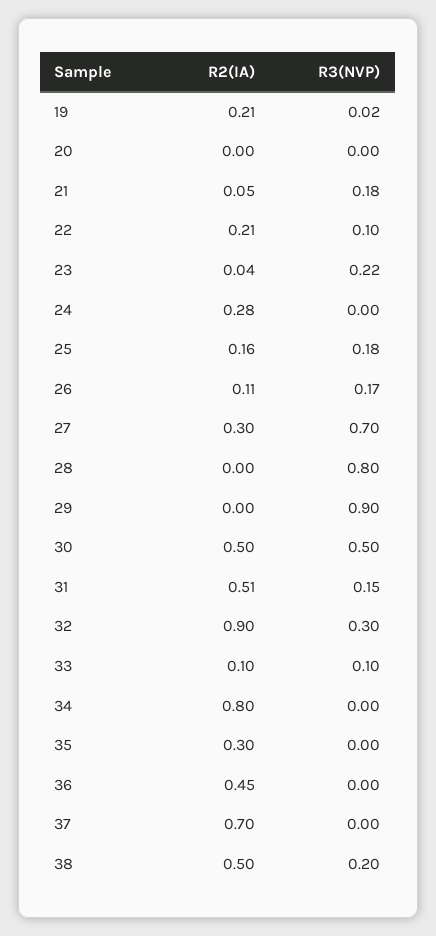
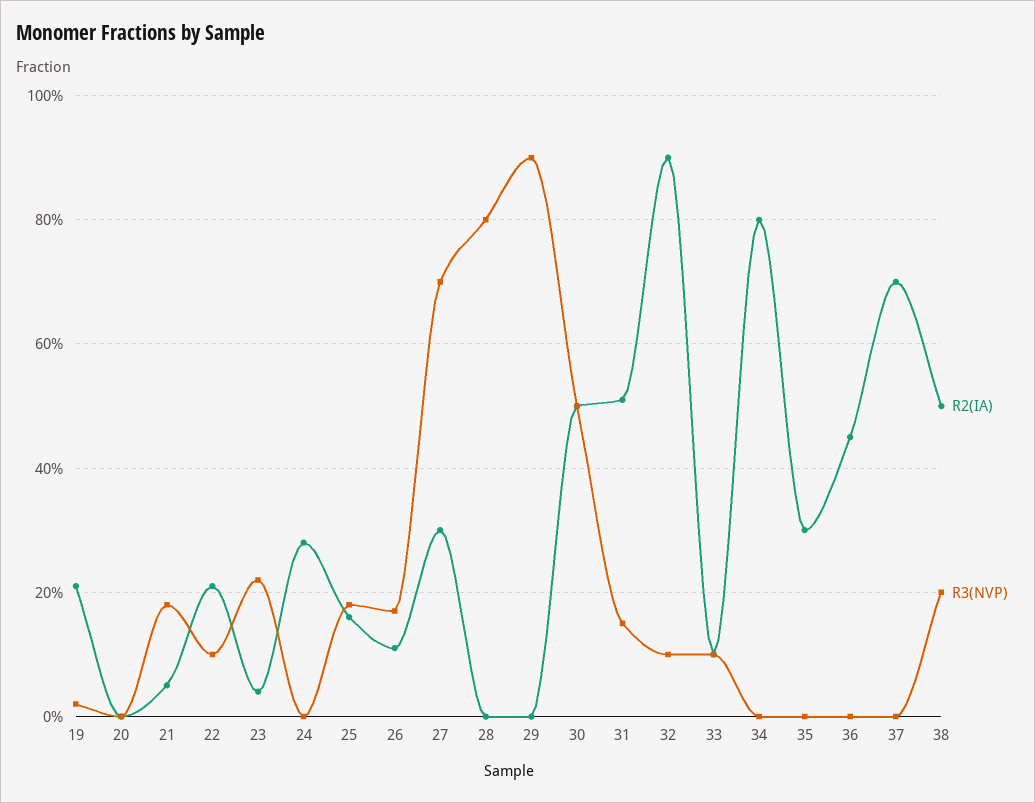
  {
    "R2(IA)": {
      "19": 0.21,
      "20": 0,
      "21": 0.05,
      "22": 0.21,
      "23": 0.04,
      "24": 0.28,
      "25": 0.16,
      "26": 0.11,
      "27": 0.3,
      "28": 0,
      "29": 0,
      "30": 0.5,
      "31": 0.51,
      "32": 0.9,
      "33": 0.1,
      "34": 0.8,
      "35": 0.3,
      "36": 0.45,
      "37": 0.7,
      "38": 0.5
    },
    "R3(NVP)": {
      "19": 0.02,
      "20": 0,
      "21": 0.18,
      "22": 0.1,
      "23": 0.22,
      "24": 0,
      "25": 0.18,
      "26": 0.17,
      "27": 0.7,
      "28": 0.8,
      "29": 0.9,
      "30": 0.5,
      "31": 0.15,
-     "32": 0.3,
+     "32": 0.1,
      "33": 0.1,
      "34": 0,
      "35": 0,
      "36": 0,
      "37": 0,
      "38": 0.2
    }
  }

